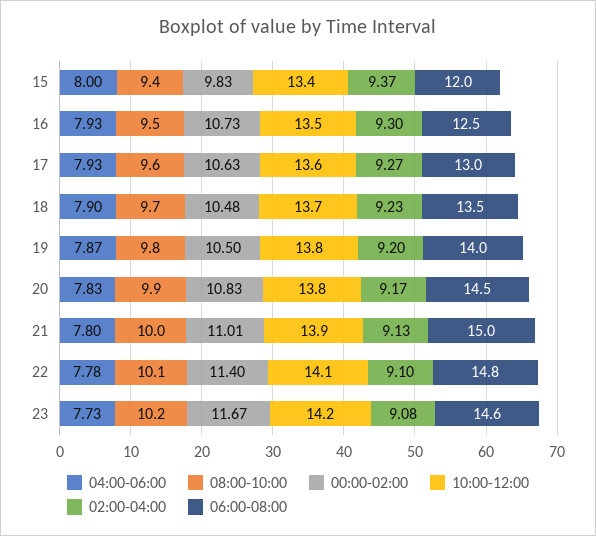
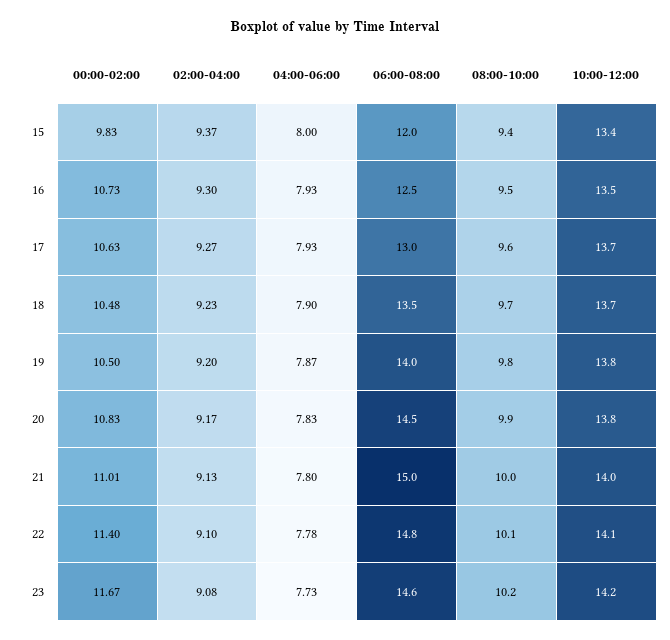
  {
    "04:00-06:00": {
      "15": 8,
      "16": 7.93,
      "17": 7.93,
      "18": 7.9,
      "19": 7.87,
      "20": 7.83,
      "21": 7.8,
      "22": 7.78,
      "23": 7.73
    },
    "08:00-10:00": {
      "15": 9.4,
      "16": 9.5,
      "17": 9.6,
      "18": 9.7,
      "19": 9.8,
      "20": 9.9,
      "21": 10,
      "22": 10.1,
      "23": 10.2
    },
    "00:00-02:00": {
      "15": 9.83,
      "16": 10.73,
      "17": 10.63,
      "18": 10.48,
      "19": 10.5,
      "20": 10.83,
      "21": 11.01,
      "22": 11.4,
      "23": 11.67
    },
    "10:00-12:00": {
      "15": 13.4,
      "16": 13.5,
-     "17": 13.6,
+     "17": 13.7,
      "18": 13.7,
      "19": 13.8,
      "20": 13.8,
-     "21": 13.9,
+     "21": 14,
      "22": 14.1,
      "23": 14.2
    },
    "02:00-04:00": {
      "15": 9.37,
      "16": 9.3,
      "17": 9.27,
      "18": 9.23,
      "19": 9.2,
      "20": 9.17,
      "21": 9.13,
      "22": 9.1,
      "23": 9.08
    },
    "06:00-08:00": {
      "15": 12,
      "16": 12.5,
      "17": 13,
      "18": 13.5,
      "19": 14,
      "20": 14.5,
      "21": 15,
      "22": 14.8,
      "23": 14.6
    }
  }

